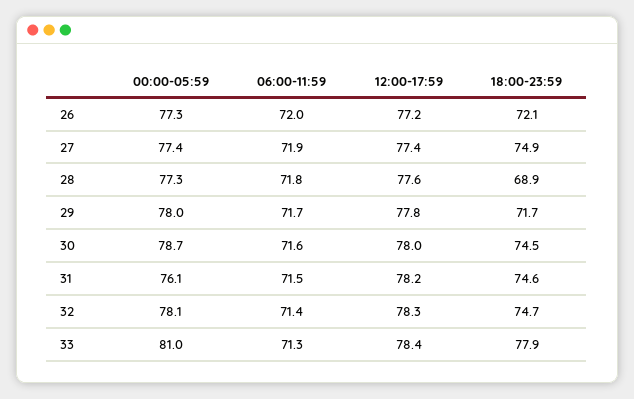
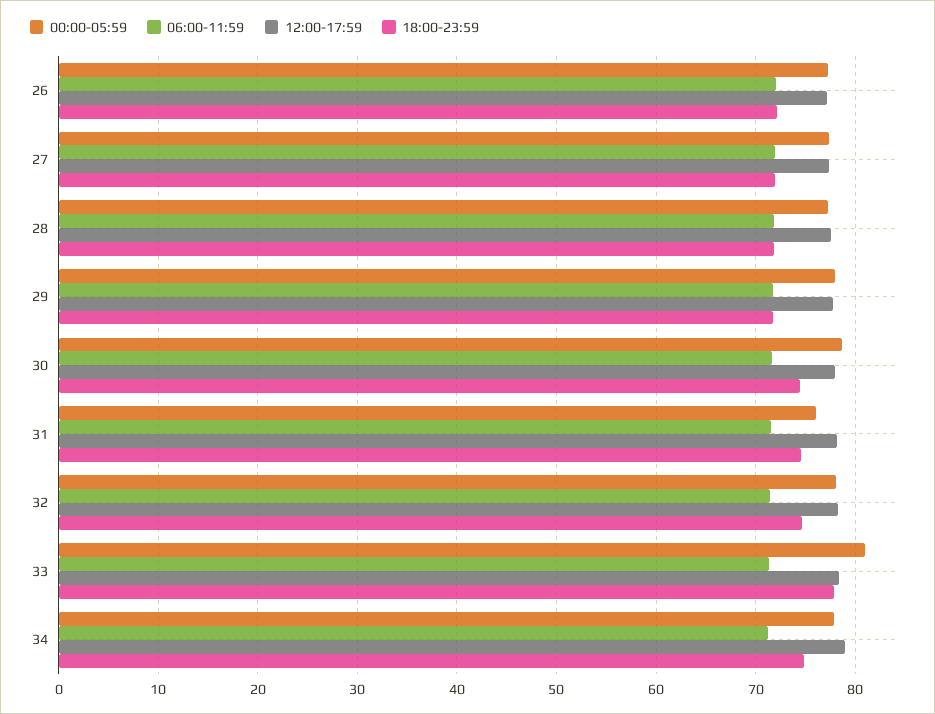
  {
    "00:00-05:59": {
      "26": 77.3,
      "27": 77.4,
      "28": 77.3,
      "29": 78,
      "30": 78.7,
      "31": 76.1,
      "32": 78.1,
-     "33": 81
+     "33": 81,
+     "34": 78
    },
    "06:00-11:59": {
      "26": 72,
      "27": 71.9,
      "28": 71.8,
      "29": 71.7,
      "30": 71.6,
      "31": 71.5,
      "32": 71.4,
-     "33": 71.3
+     "33": 71.3,
+     "34": 71
    },
    "12:00-17:59": {
      "26": 77.2,
      "27": 77.4,
      "28": 77.6,
      "29": 77.8,
      "30": 78,
      "31": 78.2,
      "32": 78.3,
-     "33": 78.4
+     "33": 78.4,
+     "34": 79
    },
    "18:00-23:59": {
      "26": 72.1,
-     "27": 74.9,
+     "27": 72,
-     "28": 68.9,
+     "28": 72,
      "29": 71.7,
      "30": 74.5,
      "31": 74.6,
      "32": 74.7,
-     "33": 77.9
+     "33": 77.9,
+     "34": 75
    }
  }

